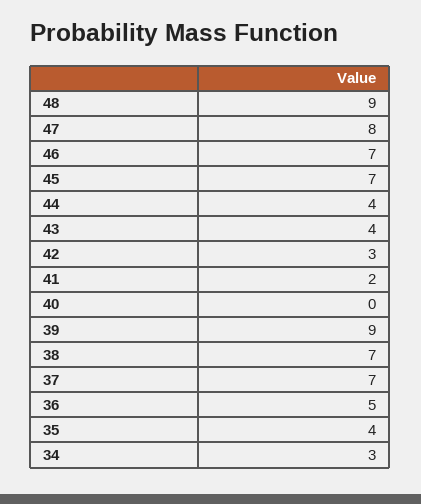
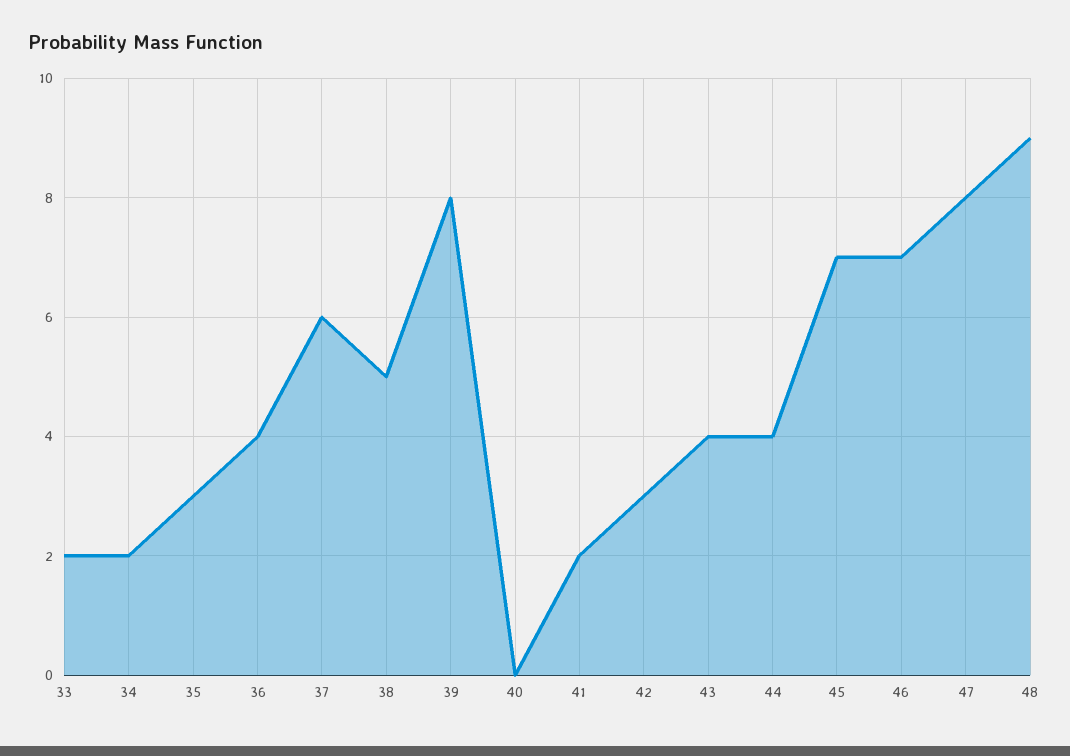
  {
    "48": 9,
    "47": 8,
    "46": 7,
    "45": 7,
    "44": 4,
    "43": 4,
    "42": 3,
    "41": 2,
    "40": 0,
-   "39": 9,
+   "39": 8,
-   "38": 7,
+   "38": 5,
-   "37": 7,
+   "37": 6,
-   "36": 5,
+   "36": 4,
-   "35": 4,
+   "35": 3,
-   "34": 3
+   "34": 2,
+   "33": 2
  }

